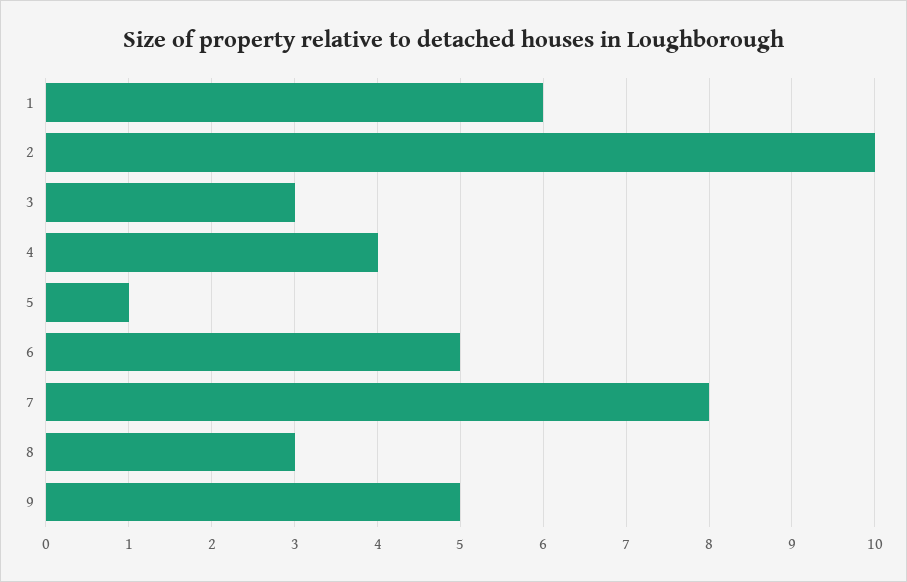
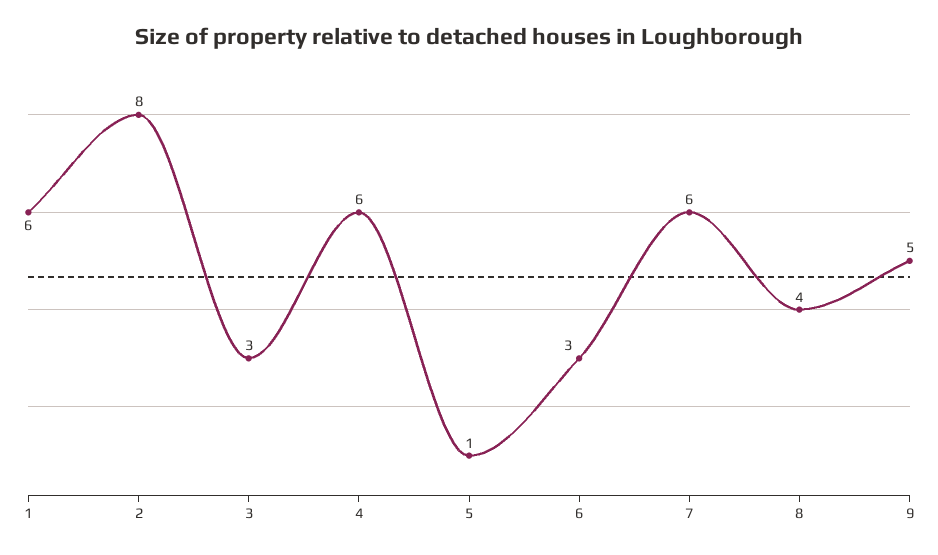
  {
    "1": 6,
-   "2": 10,
+   "2": 8,
    "3": 3,
-   "4": 4,
+   "4": 6,
    "5": 1,
-   "6": 5,
+   "6": 3,
-   "7": 8,
+   "7": 6,
-   "8": 3,
+   "8": 4,
    "9": 5
  }

